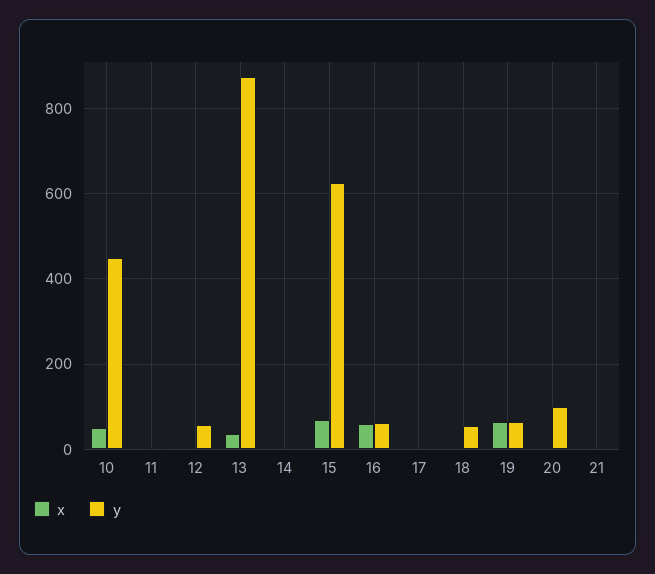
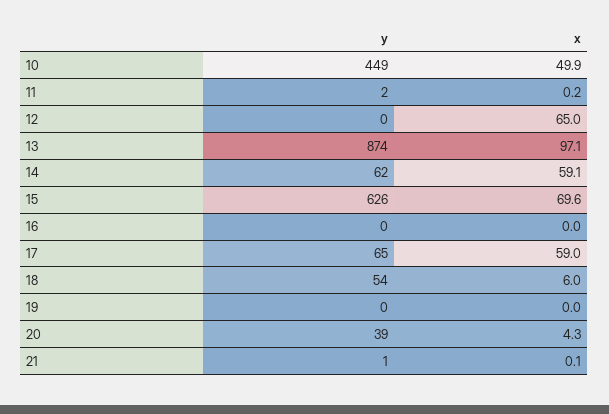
  {
    "x": {
      "10": 49.9,
      "11": 0.2,
-     "12": 0,
+     "12": 65,
-     "13": 40,
+     "13": 97.1,
-     "14": 0,
+     "14": 59.1,
      "15": 69.6,
-     "16": 60,
+     "16": 0,
-     "17": 0,
+     "17": 59,
      "18": 6,
-     "19": 60,
+     "19": 0,
      "20": 4.3,
      "21": 0.1
    },
    "y": {
      "10": 449,
      "11": 2,
-     "12": 60,
+     "12": 0,
      "13": 874,
-     "14": 0,
+     "14": 62,
      "15": 626,
-     "16": 60,
+     "16": 0,
-     "17": 0,
+     "17": 65,
      "18": 54,
-     "19": 60,
+     "19": 0,
-     "20": 100,
+     "20": 39,
      "21": 1
    }
  }

